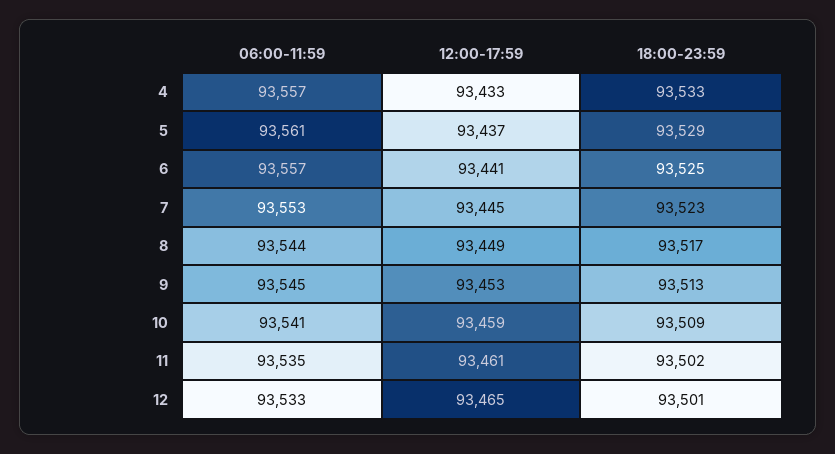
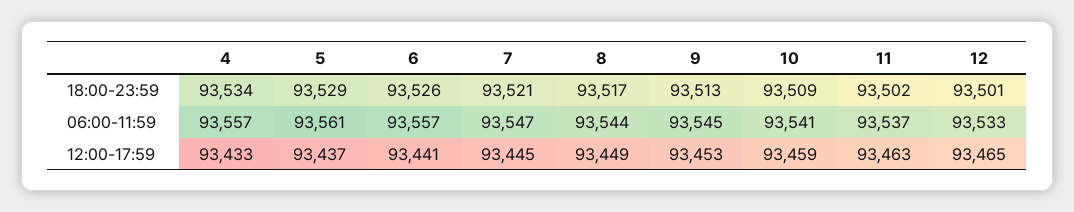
  {
    "06:00-11:59": {
      "4": 93557,
      "5": 93561,
      "6": 93557,
-     "7": 93553,
+     "7": 93547,
      "8": 93544,
      "9": 93545,
      "10": 93541,
-     "11": 93535,
+     "11": 93537,
      "12": 93533
    },
    "12:00-17:59": {
      "4": 93433,
      "5": 93437,
      "6": 93441,
      "7": 93445,
      "8": 93449,
      "9": 93453,
      "10": 93459,
-     "11": 93461,
+     "11": 93463,
      "12": 93465
    },
    "18:00-23:59": {
-     "4": 93533,
+     "4": 93534,
      "5": 93529,
-     "6": 93525,
+     "6": 93526,
-     "7": 93523,
+     "7": 93521,
      "8": 93517,
      "9": 93513,
      "10": 93509,
      "11": 93502,
      "12": 93501
    }
  }

